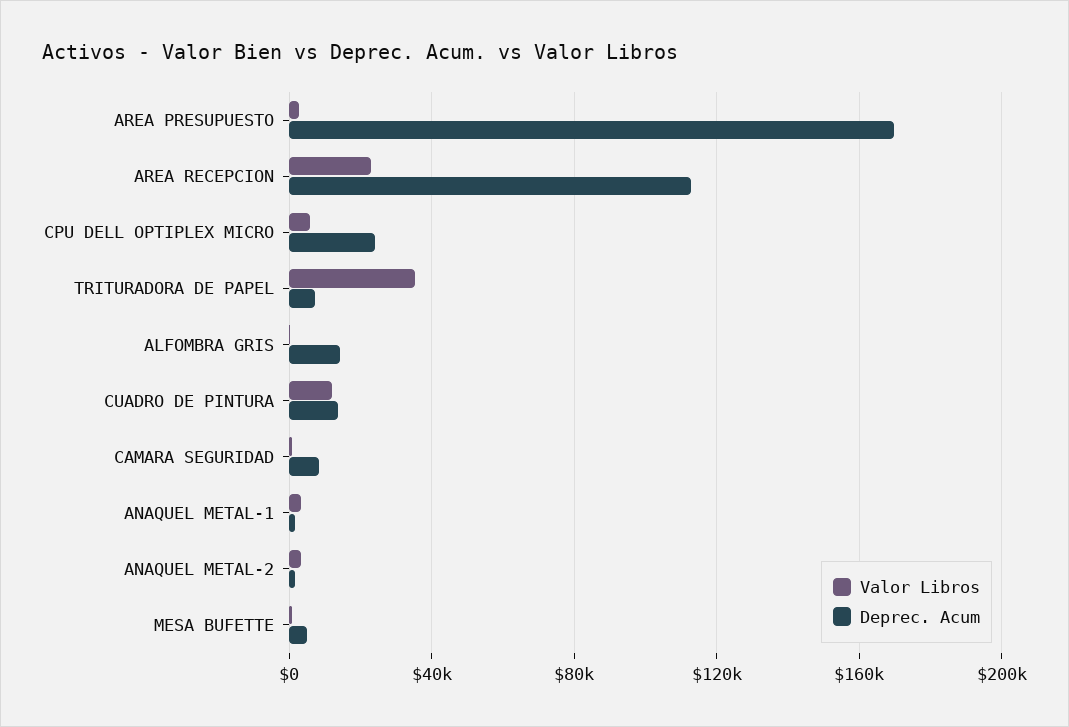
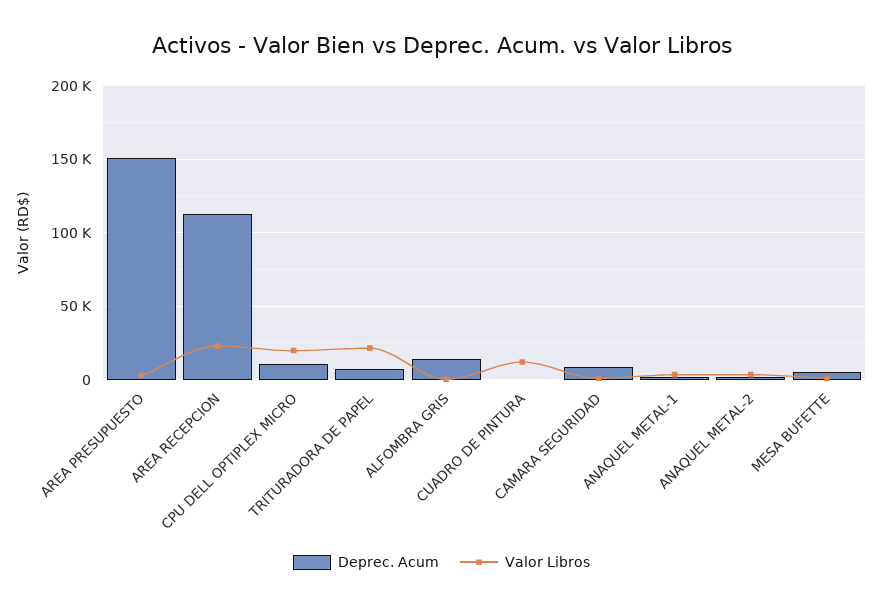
  {
    "Valor Libros": {
      "AREA PRESUPUESTO": 5000,
      "AREA RECEPCION": 25000,
-     "CPU DELL OPTIPLEX MICRO": 5000,
+     "CPU DELL OPTIPLEX MICRO": 20000,
-     "TRITURADORA DE PAPEL": 35000,
+     "TRITURADORA DE PAPEL": 20000,
      "ALFOMBRA GRIS": 0,
      "CUADRO DE PINTURA": 10000,
      "CAMARA SEGURIDAD": 0,
      "ANAQUEL METAL-1": 5000,
      "ANAQUEL METAL-2": 5000,
      "MESA BUFETTE": 0
    },
    "Deprec. Acum": {
-     "AREA PRESUPUESTO": 170000,
+     "AREA PRESUPUESTO": 150000,
      "AREA RECEPCION": 115000,
-     "CPU DELL OPTIPLEX MICRO": 25000,
+     "CPU DELL OPTIPLEX MICRO": 10000,
      "TRITURADORA DE PAPEL": 5000,
      "ALFOMBRA GRIS": 15000,
-     "CUADRO DE PINTURA": 15000,
+     "CUADRO DE PINTURA": 0,
      "CAMARA SEGURIDAD": 10000,
      "ANAQUEL METAL-1": 0,
      "ANAQUEL METAL-2": 0,
      "MESA BUFETTE": 5000
    }
  }

